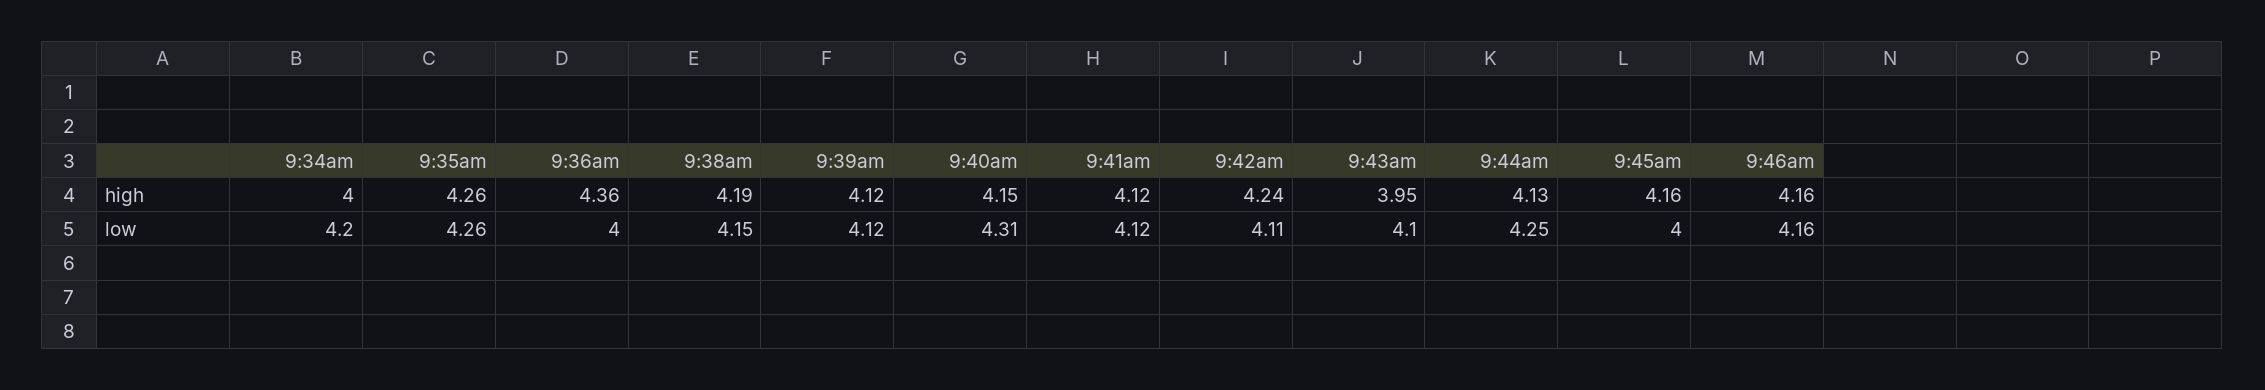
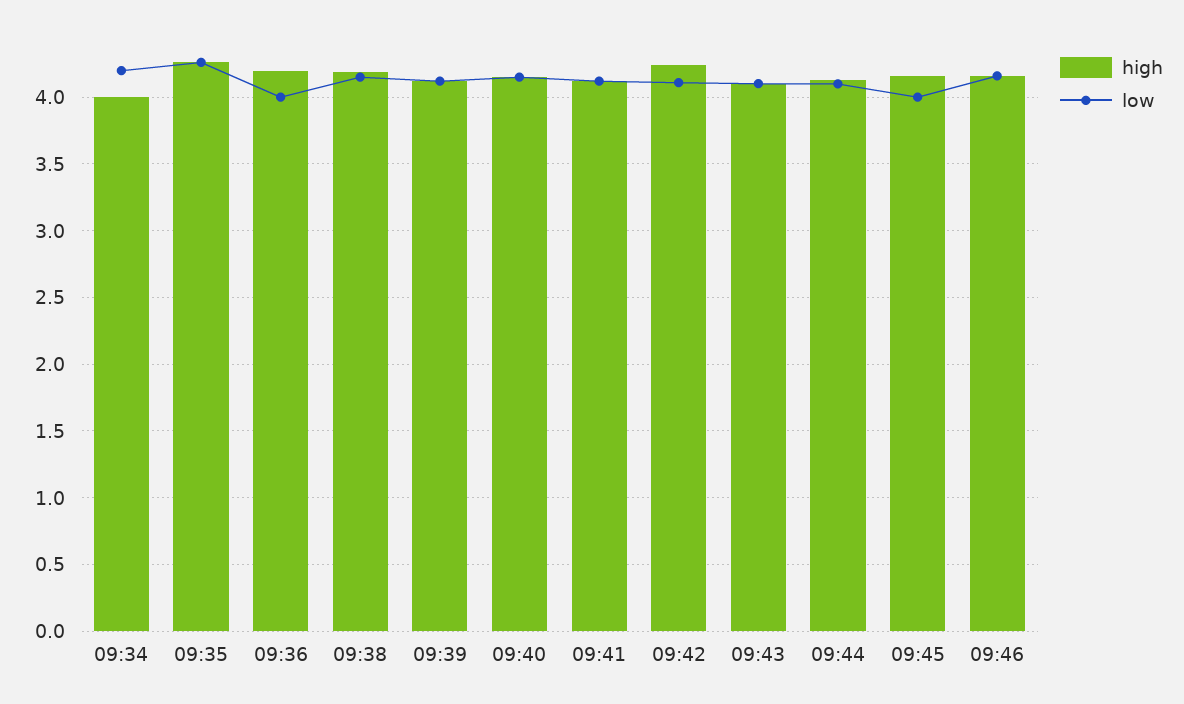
  {
    "high": {
      "9:34am": 4,
      "9:35am": 4.26,
-     "9:36am": 4.36,
+     "9:36am": 4.2,
      "9:38am": 4.19,
      "9:39am": 4.12,
      "9:40am": 4.15,
      "9:41am": 4.12,
      "9:42am": 4.24,
-     "9:43am": 3.95,
+     "9:43am": 4.1,
      "9:44am": 4.13,
      "9:45am": 4.16,
      "9:46am": 4.16
    },
    "low": {
      "9:34am": 4.2,
      "9:35am": 4.26,
      "9:36am": 4,
      "9:38am": 4.15,
      "9:39am": 4.12,
-     "9:40am": 4.31,
+     "9:40am": 4.15,
      "9:41am": 4.12,
      "9:42am": 4.11,
      "9:43am": 4.1,
-     "9:44am": 4.25,
+     "9:44am": 4.1,
      "9:45am": 4,
      "9:46am": 4.16
    }
  }

